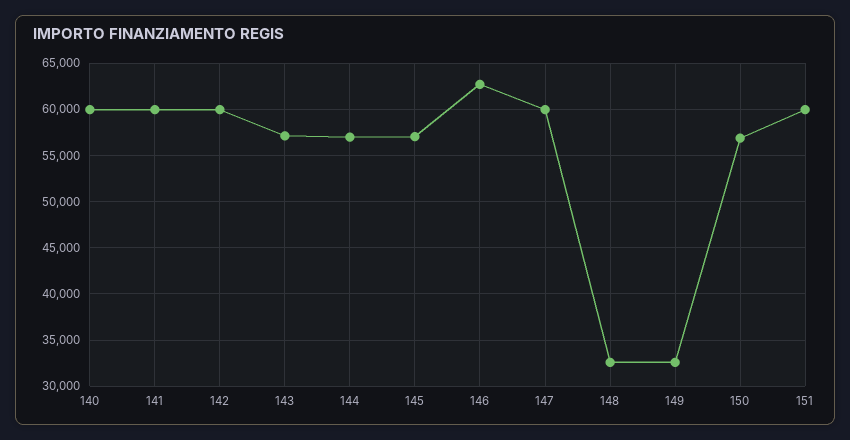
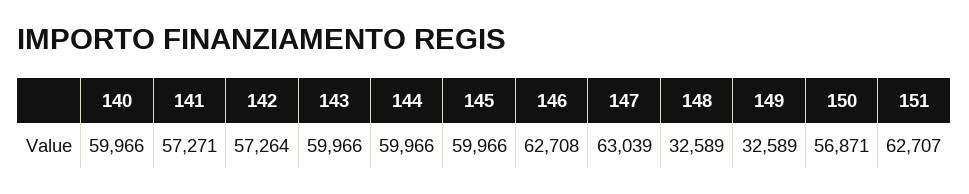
  {
    "140": 59966,
-   "141": 60000,
+   "141": 57271,
-   "142": 60000,
+   "142": 57264,
-   "143": 57000,
+   "143": 59966,
-   "144": 57000,
+   "144": 59966,
-   "145": 57000,
+   "145": 59966,
    "146": 62708,
-   "147": 60000,
+   "147": 63039,
    "148": 32589,
    "149": 32589,
    "150": 56871,
-   "151": 60000
+   "151": 62707
  }

